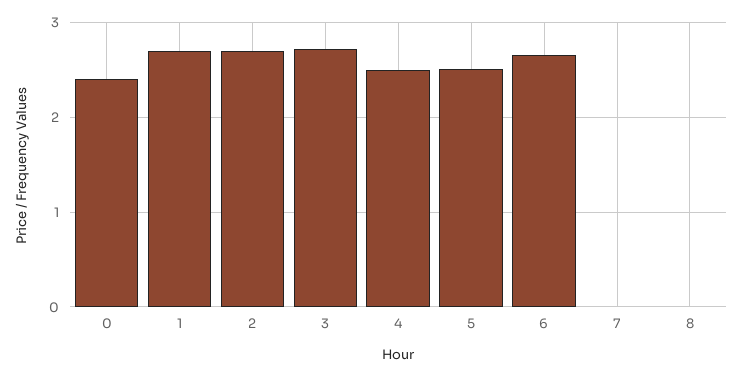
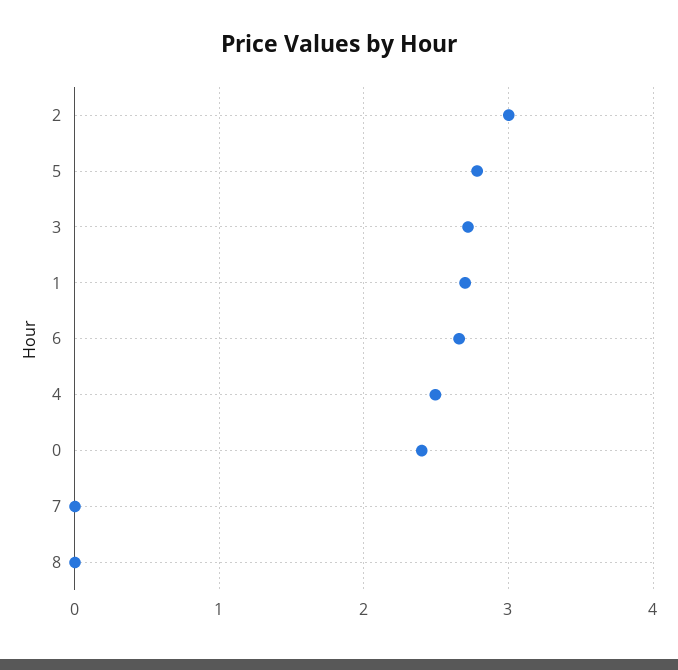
  {
    "0": 2.4,
    "1": 2.7,
-   "2": 2.7,
+   "2": 3,
    "3": 2.7,
    "4": 2.5,
-   "5": 2.5,
+   "5": 2.8,
    "6": 2.7,
    "7": 0,
    "8": 0
  }

